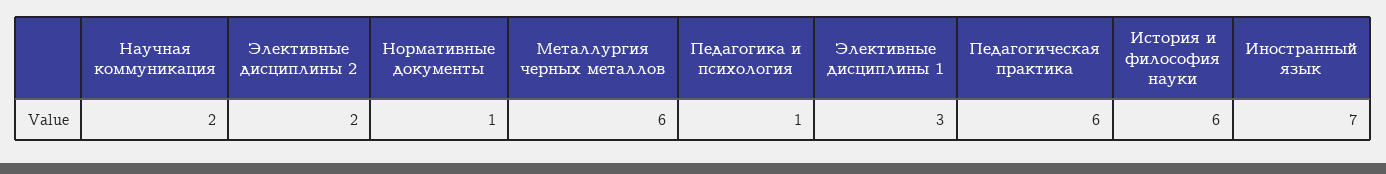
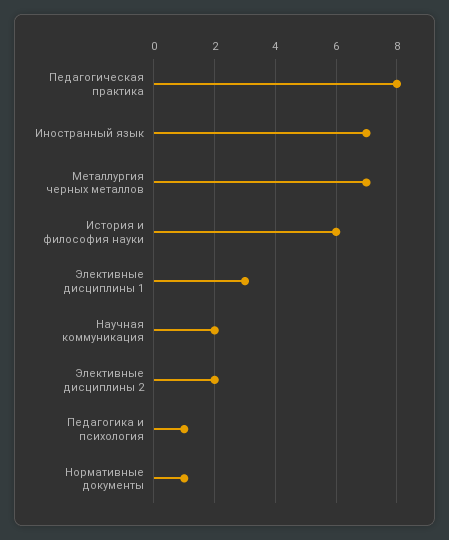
  {
    "Научная коммуникация": 2,
    "Элективные дисциплины 2": 2,
    "Нормативные документы": 1,
-   "Металлургия черных металлов": 6,
+   "Металлургия черных металлов": 7,
    "Педагогика и психология": 1,
    "Элективные дисциплины 1": 3,
-   "Педагогическая практика": 6,
+   "Педагогическая практика": 8,
    "История и философия науки": 6,
    "Иностранный язык": 7
  }

